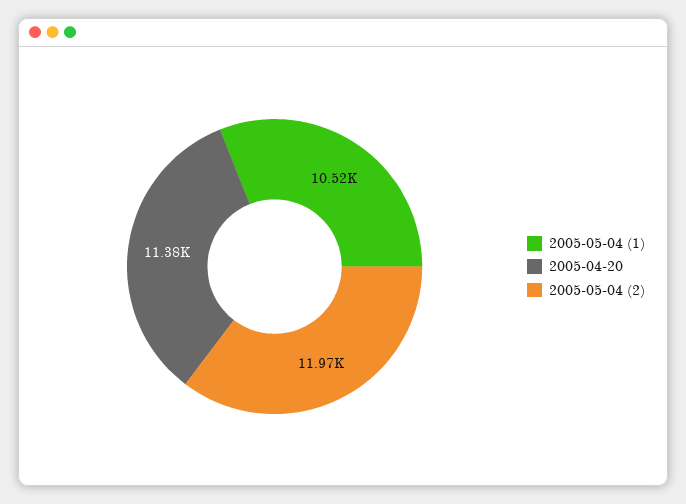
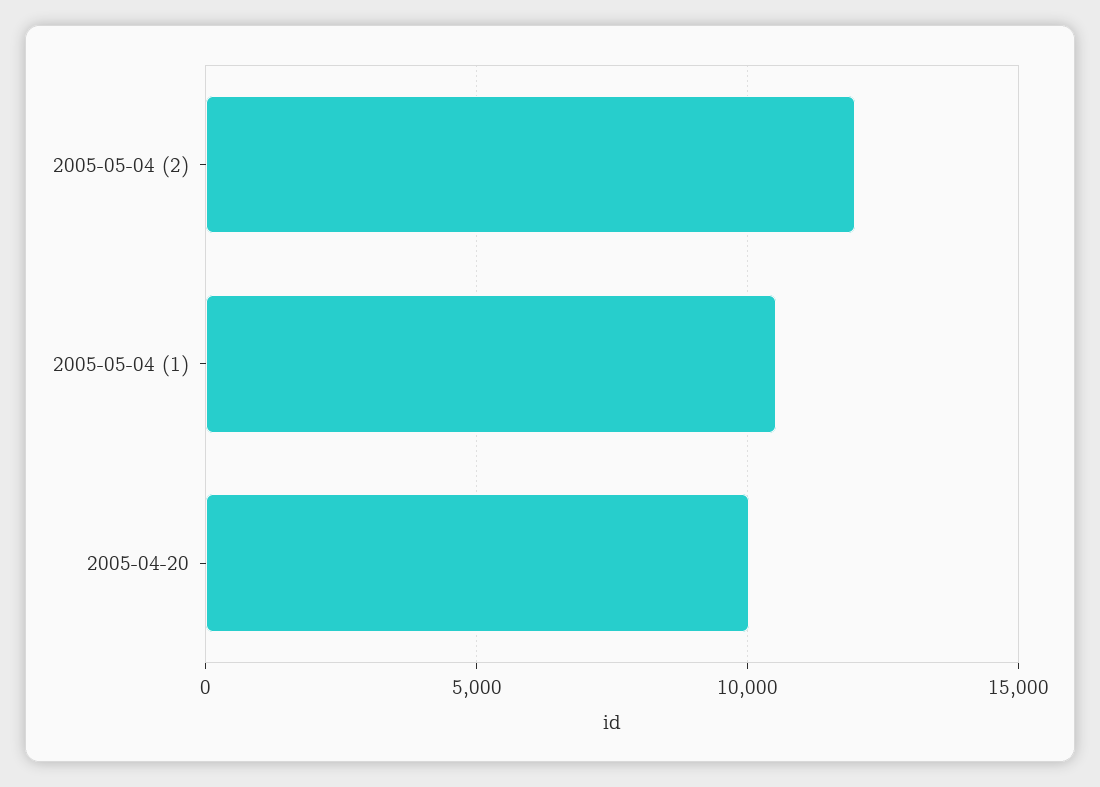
  {
    "2005-05-04 (1)": 10520,
-   "2005-04-20": 11380,
+   "2005-04-20": 10000,
    "2005-05-04 (2)": 11970
  }

